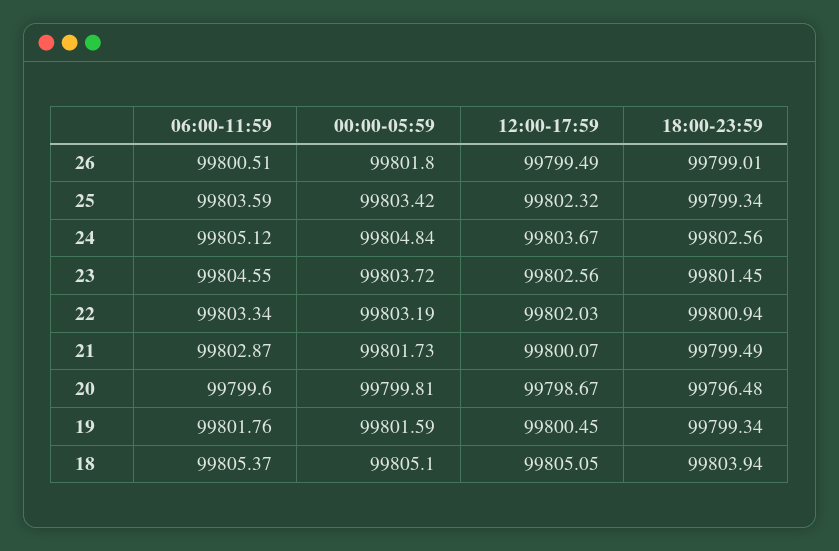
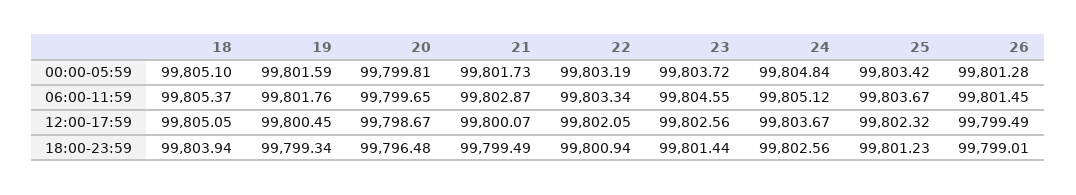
  {
    "06:00-11:59": {
-     "26": 99800.51,
+     "26": 99801.45,
-     "25": 99803.59,
+     "25": 99803.67,
      "24": 99805.12,
      "23": 99804.55,
      "22": 99803.34,
      "21": 99802.87,
-     "20": 99799.6,
+     "20": 99799.65,
      "19": 99801.76,
      "18": 99805.37
    },
    "00:00-05:59": {
-     "26": 99801.8,
+     "26": 99801.28,
      "25": 99803.42,
      "24": 99804.84,
      "23": 99803.72,
      "22": 99803.19,
      "21": 99801.73,
      "20": 99799.81,
      "19": 99801.59,
      "18": 99805.1
    },
    "12:00-17:59": {
      "26": 99799.49,
      "25": 99802.32,
      "24": 99803.67,
      "23": 99802.56,
-     "22": 99802.03,
+     "22": 99802.05,
      "21": 99800.07,
      "20": 99798.67,
      "19": 99800.45,
      "18": 99805.05
    },
    "18:00-23:59": {
      "26": 99799.01,
-     "25": 99799.34,
+     "25": 99801.23,
      "24": 99802.56,
-     "23": 99801.45,
+     "23": 99801.44,
      "22": 99800.94,
      "21": 99799.49,
      "20": 99796.48,
      "19": 99799.34,
      "18": 99803.94
    }
  }

